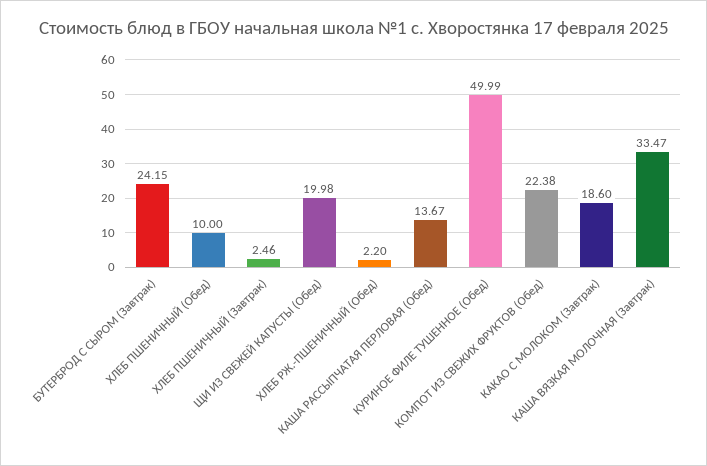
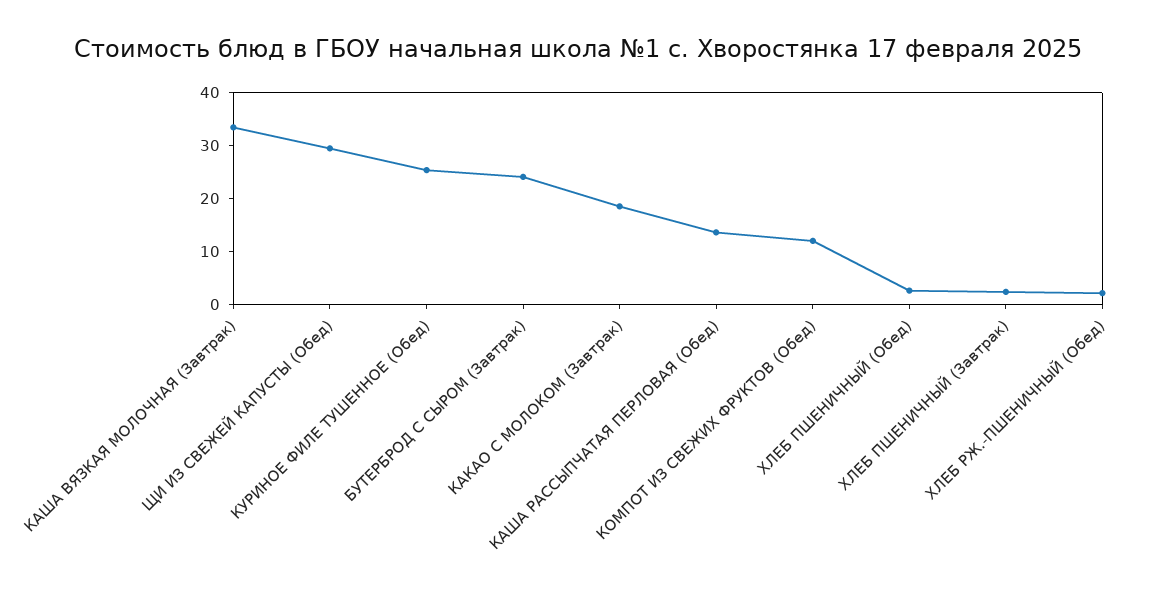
  {
    "БУТЕРБРОД С СЫРОМ (Завтрак)": 24.15,
-   "ХЛЕБ ПШЕНИЧНЫЙ (Обед)": 10,
+   "ХЛЕБ ПШЕНИЧНЫЙ (Обед)": 2,
    "ХЛЕБ ПШЕНИЧНЫЙ (Завтрак)": 2.46,
-   "ЩИ ИЗ СВЕЖЕЙ КАПУСТЫ (Обед)": 19.98,
+   "ЩИ ИЗ СВЕЖЕЙ КАПУСТЫ (Обед)": 30,
    "ХЛЕБ РЖ.-ПШЕНИЧНЫЙ (Обед)": 2.2,
    "КАША РАССЫПЧАТАЯ ПЕРЛОВАЯ (Обед)": 13.67,
-   "КУРИНОЕ ФИЛЕ ТУШЕННОЕ (Обед)": 49.99,
+   "КУРИНОЕ ФИЛЕ ТУШЕННОЕ (Обед)": 26,
-   "КОМПОТ ИЗ СВЕЖИХ ФРУКТОВ (Обед)": 22.38,
+   "КОМПОТ ИЗ СВЕЖИХ ФРУКТОВ (Обед)": 12,
    "КАКАО С МОЛОКОМ (Завтрак)": 18.6,
    "КАША ВЯЗКАЯ МОЛОЧНАЯ (Завтрак)": 33.47
  }

